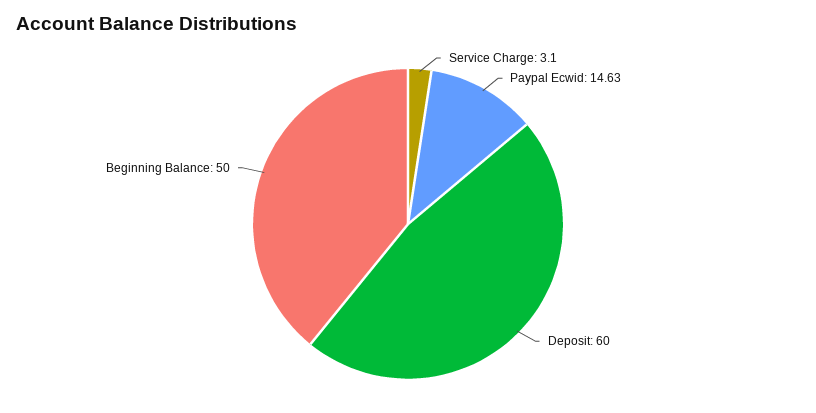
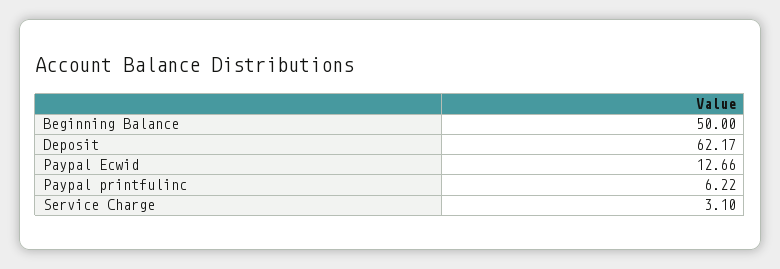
  {
    "Service Charge": 3.1,
-   "Paypal Ecwid": 14.63,
+   "Paypal Ecwid": 12.66,
-   "Deposit": 60,
+   "Deposit": 62.17,
-   "Beginning Balance": 50
+   "Beginning Balance": 50,
+   "Paypal printfulinc": 6.22
  }

